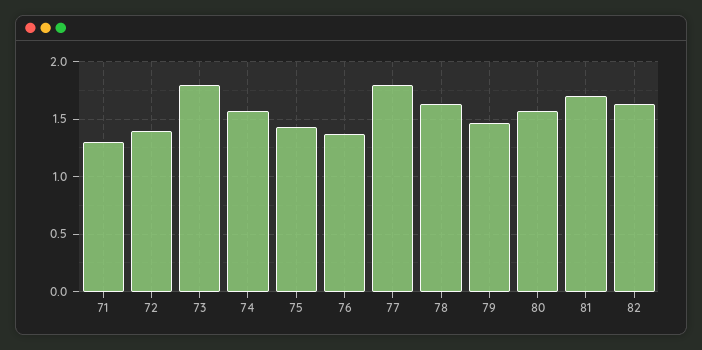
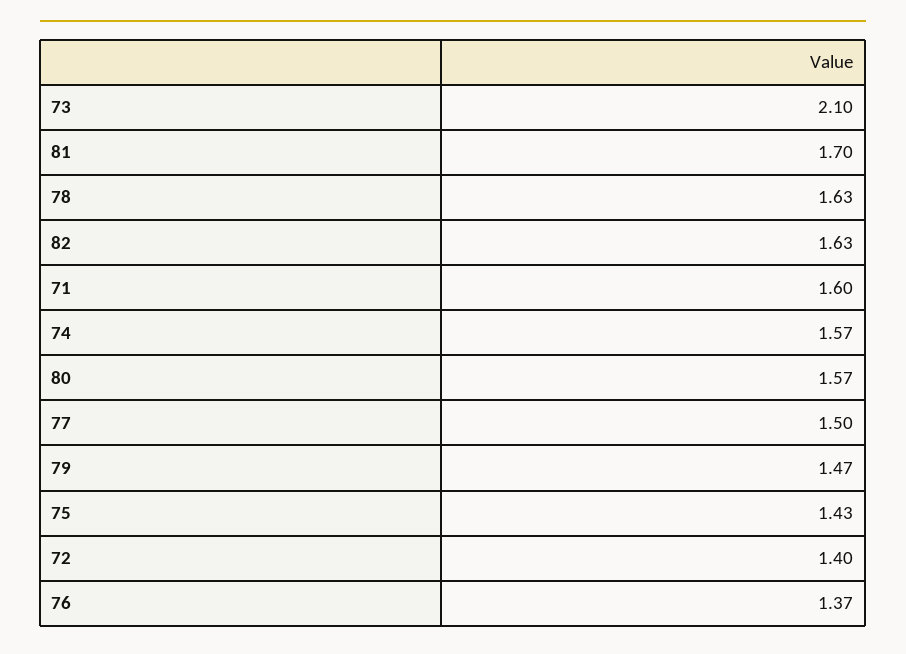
  {
-   "71": 1.3,
+   "71": 1.6,
    "72": 1.4,
-   "73": 1.8,
+   "73": 2.1,
    "74": 1.57,
    "75": 1.43,
    "76": 1.37,
-   "77": 1.8,
+   "77": 1.5,
    "78": 1.63,
    "79": 1.47,
    "80": 1.57,
    "81": 1.7,
    "82": 1.63
  }

